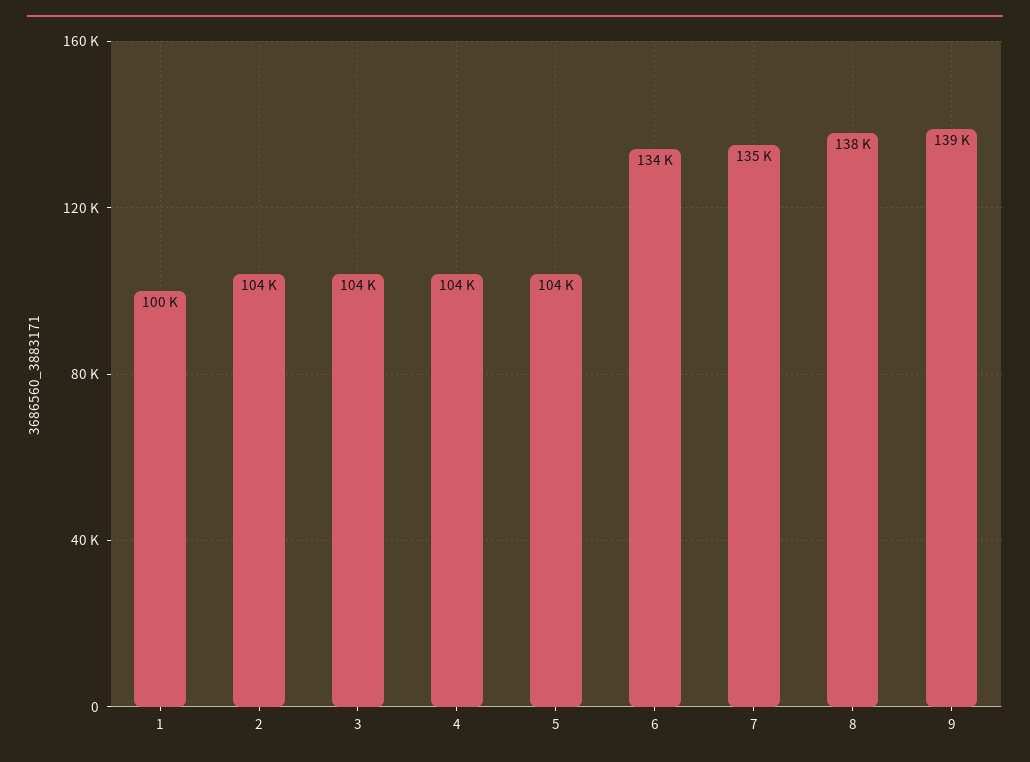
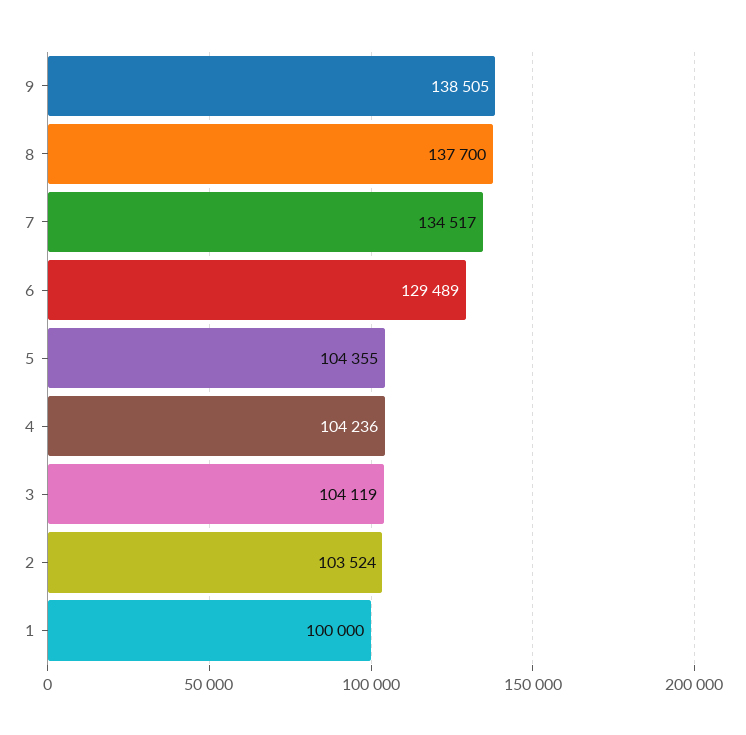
  {
    "1": 100000,
    "2": 103524,
    "3": 104119,
    "4": 104236,
    "5": 104355,
-   "6": 134000,
+   "6": 129489,
    "7": 134517,
    "8": 137700,
    "9": 138505
  }

